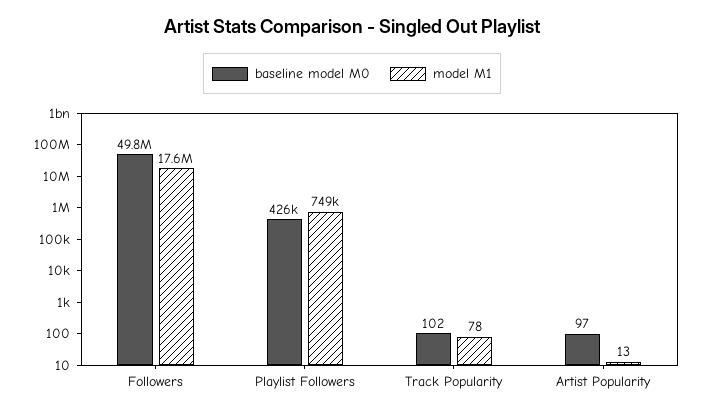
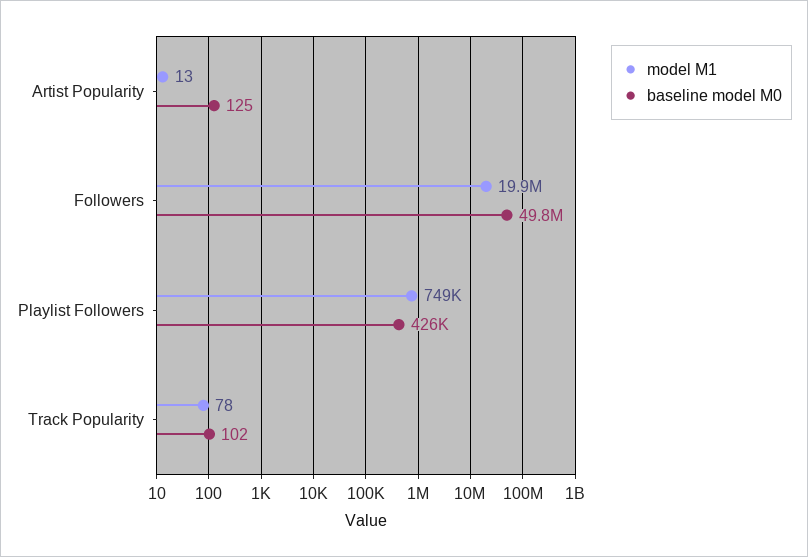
  {
    "baseline model M0": {
      "Followers": 49800000,
      "Playlist Followers": 426000,
      "Track Popularity": 102,
-     "Artist Popularity": 97
+     "Artist Popularity": 125
    },
    "model M1": {
-     "Followers": 17600000,
+     "Followers": 19900000,
      "Playlist Followers": 749000,
      "Track Popularity": 78,
      "Artist Popularity": 13
    }
  }

